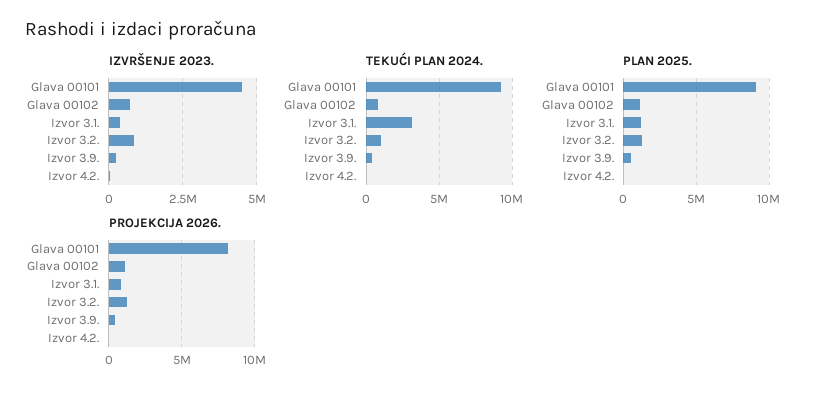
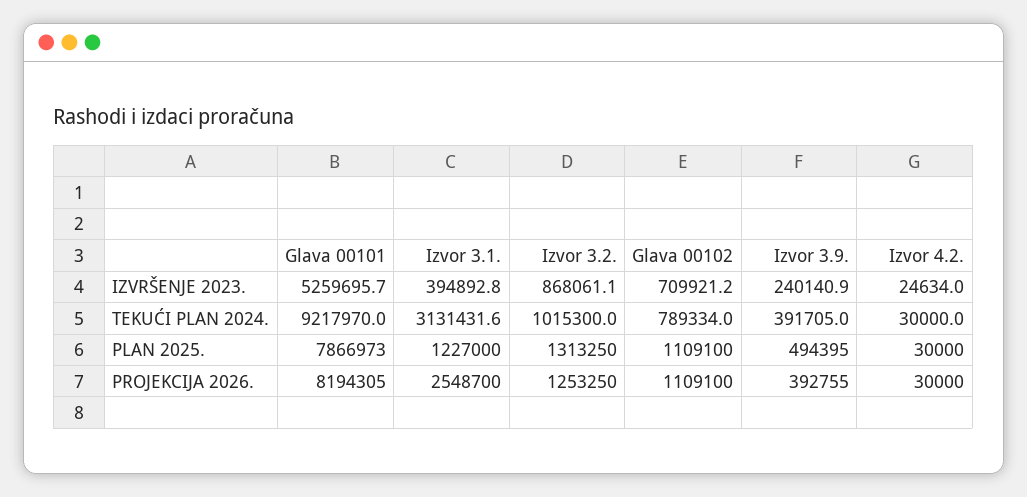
  {
    "IZVRŠENJE 2023.": {
-     "Glava 00101": 4500000,
+     "Glava 00101": 5259695.7,
      "Glava 00102": 709921.2,
      "Izvor 3.1.": 394892.8,
      "Izvor 3.2.": 868061.1,
      "Izvor 3.9.": 240140.9,
      "Izvor 4.2.": 24634
    },
    "TEKUĆI PLAN 2024.": {
      "Glava 00101": 9217970,
      "Glava 00102": 789334,
      "Izvor 3.1.": 3131431.6,
      "Izvor 3.2.": 1015300,
      "Izvor 3.9.": 391705,
      "Izvor 4.2.": 30000
    },
    "PLAN 2025.": {
-     "Glava 00101": 9000000,
+     "Glava 00101": 7866973,
      "Glava 00102": 1109100,
      "Izvor 3.1.": 1227000,
      "Izvor 3.2.": 1313250,
      "Izvor 3.9.": 494395,
      "Izvor 4.2.": 30000
    },
    "PROJEKCIJA 2026.": {
      "Glava 00101": 8194305,
      "Glava 00102": 1109100,
-     "Izvor 3.1.": 1000000,
+     "Izvor 3.1.": 2548700,
      "Izvor 3.2.": 1253250,
      "Izvor 3.9.": 392755,
      "Izvor 4.2.": 30000
    }
  }

